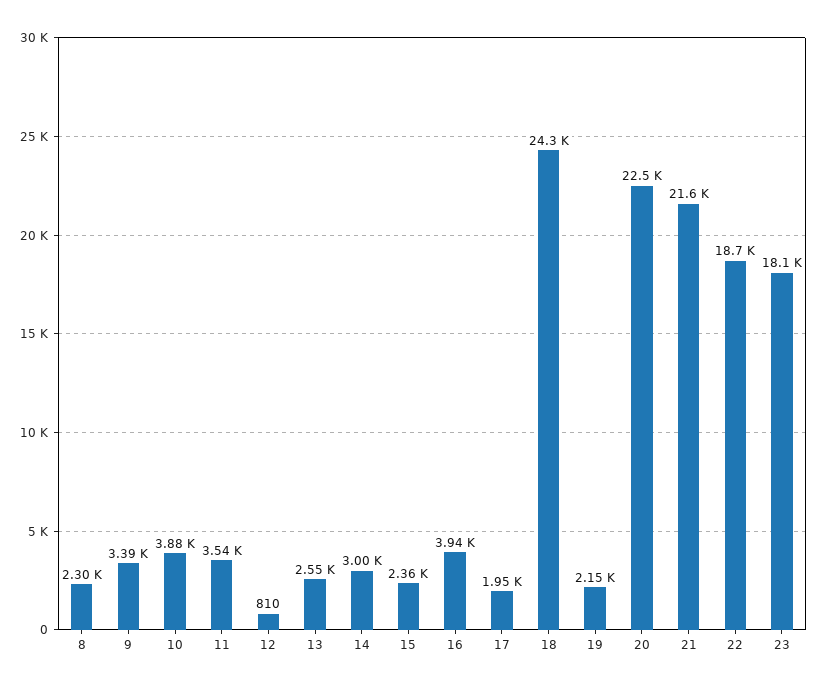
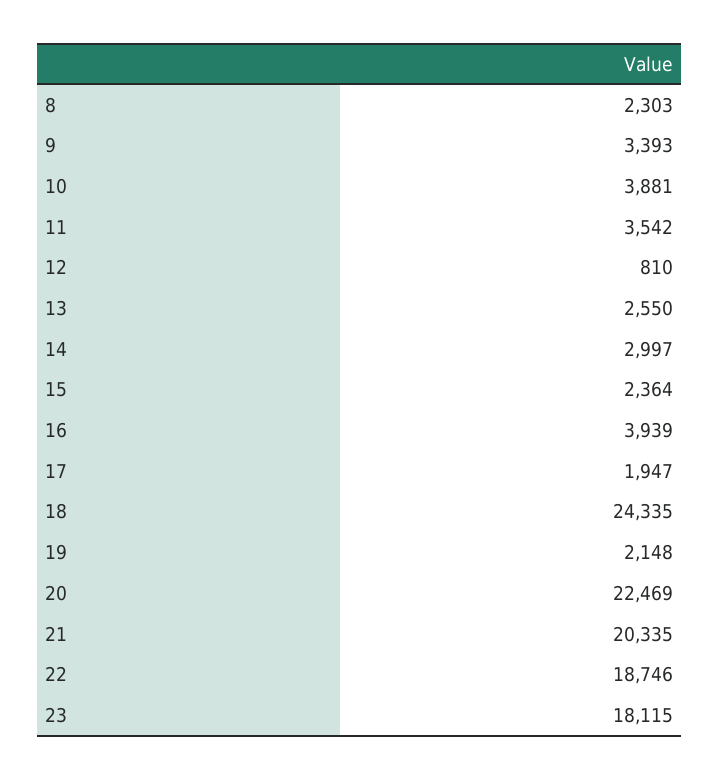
  {
    "8": 2303,
    "9": 3393,
    "10": 3881,
    "11": 3542,
    "12": 810,
    "13": 2550,
    "14": 2997,
    "15": 2364,
    "16": 3939,
    "17": 1947,
    "18": 24335,
    "19": 2148,
    "20": 22469,
-   "21": 21600,
+   "21": 20335,
    "22": 18746,
    "23": 18115
  }

